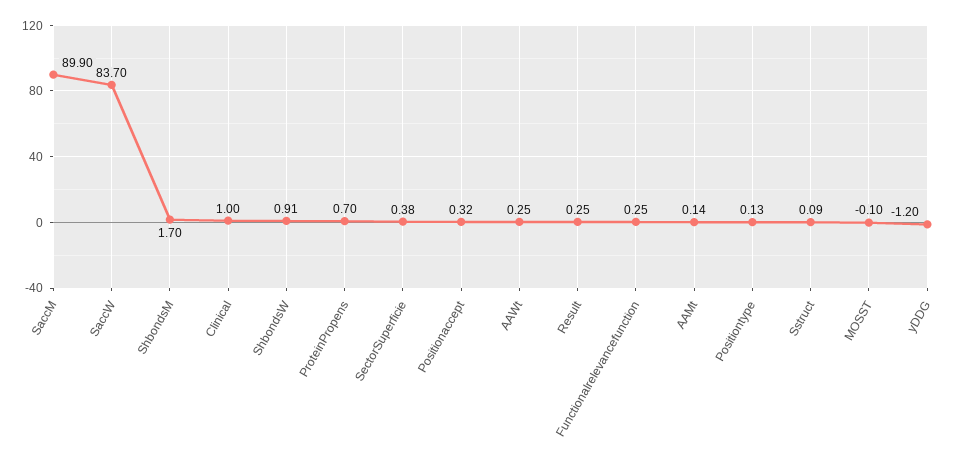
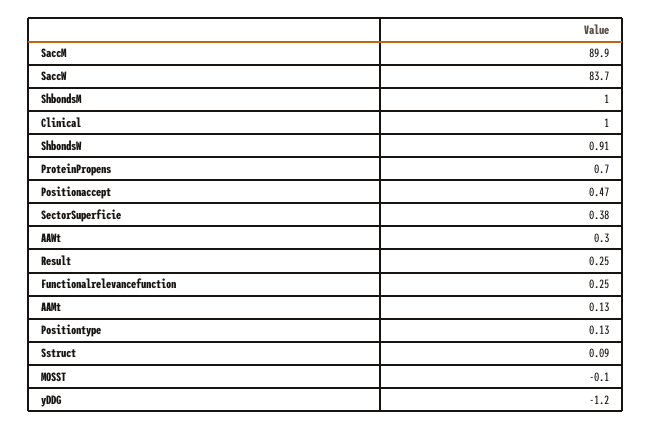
  {
    "SaccM": 89.9,
    "SaccW": 83.7,
-   "ShbondsM": 1.7,
+   "ShbondsM": 1,
    "Clinical": 1,
    "ShbondsW": 0.91,
    "ProteinPropens": 0.7,
    "SectorSuperficie": 0.38,
-   "Positionaccept": 0.32,
+   "Positionaccept": 0.47,
-   "AAWt": 0.25,
+   "AAWt": 0.3,
    "Result": 0.25,
    "Functionalrelevancefunction": 0.25,
-   "AAMt": 0.14,
+   "AAMt": 0.13,
    "Positiontype": 0.13,
    "Sstruct": 0.09,
    "MOSST": -0.1,
    "yDDG": -1.2
  }

